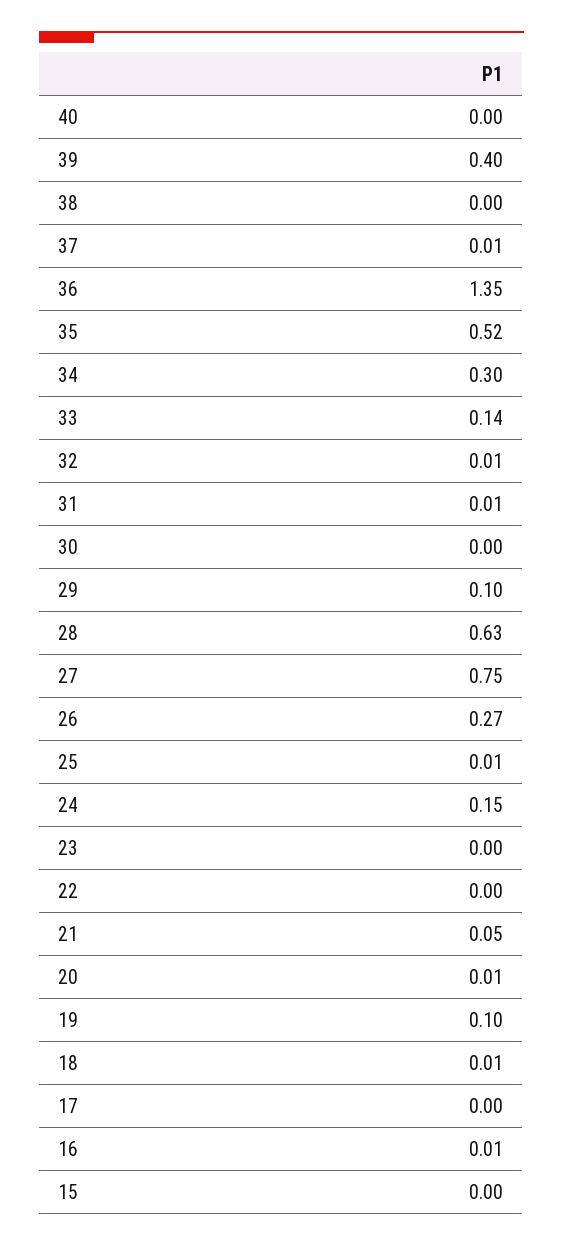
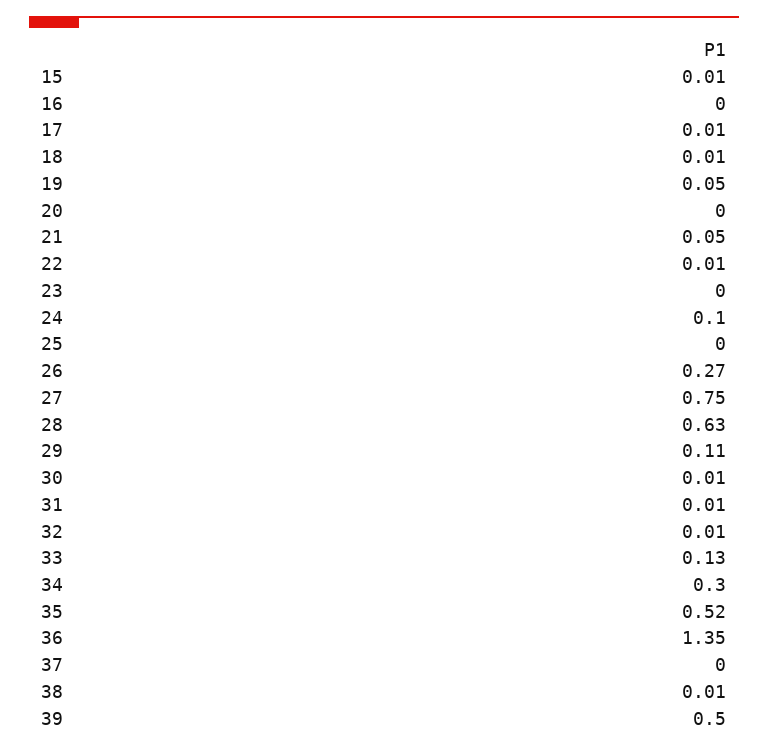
  {
-   "40": 0,
-   "39": 0.4,
+   "39": 0.5,
-   "38": 0,
+   "38": 0.01,
-   "37": 0.01,
+   "37": 0,
    "36": 1.35,
    "35": 0.52,
    "34": 0.3,
-   "33": 0.14,
+   "33": 0.13,
    "32": 0.01,
    "31": 0.01,
-   "30": 0,
+   "30": 0.01,
-   "29": 0.1,
+   "29": 0.11,
    "28": 0.63,
    "27": 0.75,
    "26": 0.27,
-   "25": 0.01,
+   "25": 0,
-   "24": 0.15,
+   "24": 0.1,
    "23": 0,
-   "22": 0,
+   "22": 0.01,
    "21": 0.05,
-   "20": 0.01,
+   "20": 0,
-   "19": 0.1,
+   "19": 0.05,
    "18": 0.01,
-   "17": 0,
+   "17": 0.01,
-   "16": 0.01,
+   "16": 0,
-   "15": 0
+   "15": 0.01
  }

